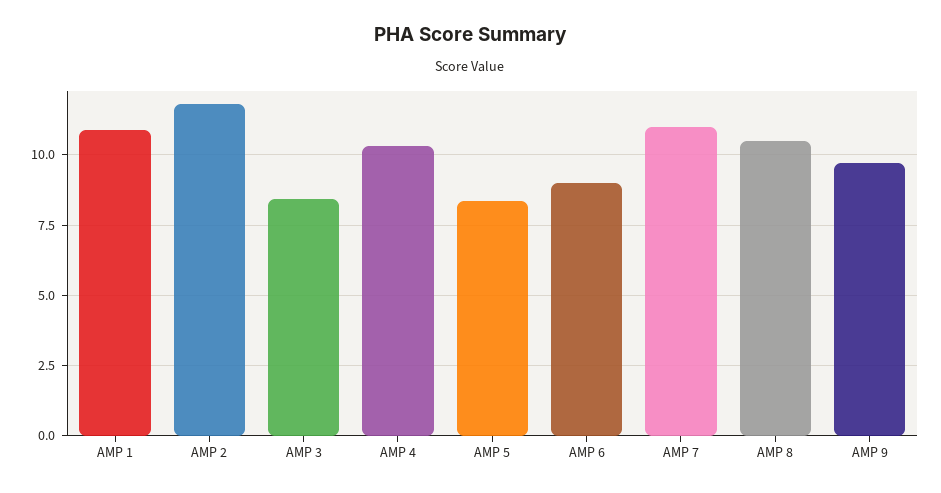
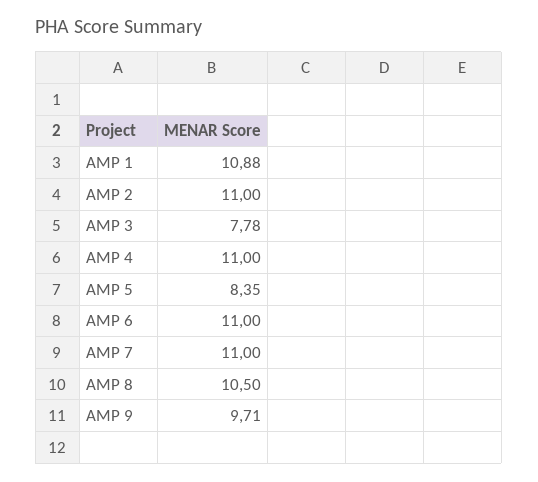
  {
    "AMP 1": 10.88,
-   "AMP 2": 11.75,
+   "AMP 2": 11,
-   "AMP 3": 8.5,
+   "AMP 3": 7.78,
-   "AMP 4": 10.25,
+   "AMP 4": 11,
    "AMP 5": 8.35,
-   "AMP 6": 9,
+   "AMP 6": 11,
    "AMP 7": 11,
    "AMP 8": 10.5,
    "AMP 9": 9.71
  }

